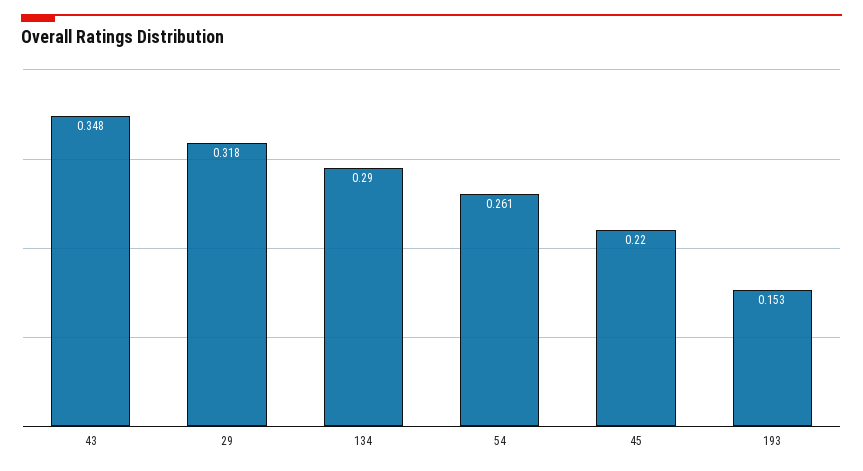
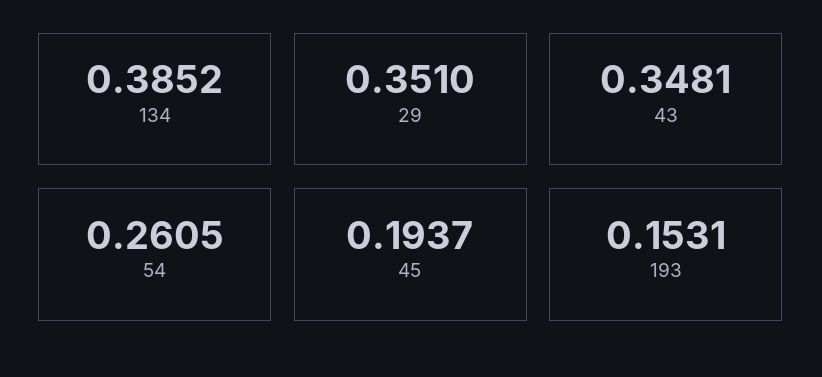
  {
    "43": 0.3481,
-   "29": 0.318,
+   "29": 0.351,
-   "134": 0.29,
+   "134": 0.3852,
    "54": 0.2605,
-   "45": 0.22,
+   "45": 0.1937,
    "193": 0.1531
  }

